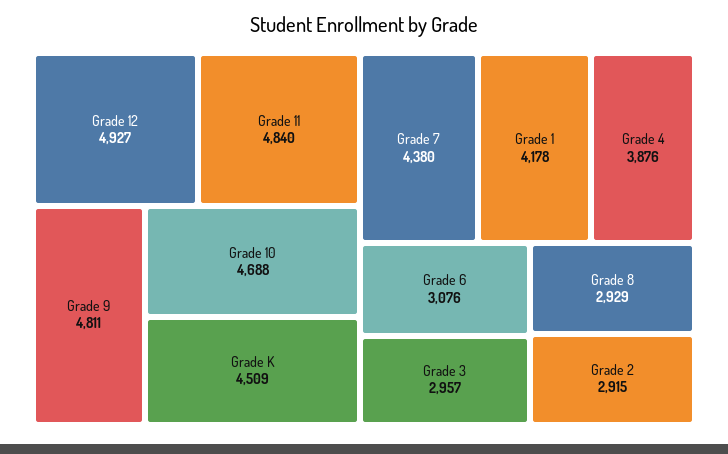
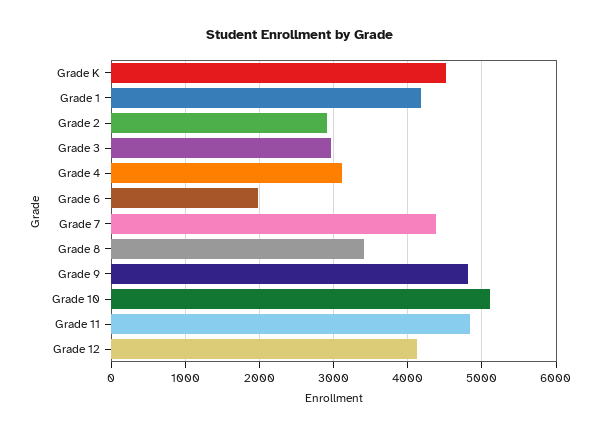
  {
-   "Grade 12": 4927,
+   "Grade 12": 4100,
    "Grade 11": 4840,
    "Grade 9": 4811,
-   "Grade 10": 4688,
+   "Grade 10": 5100,
    "Grade K": 4509,
    "Grade 7": 4380,
    "Grade 1": 4178,
-   "Grade 4": 3876,
+   "Grade 4": 3100,
-   "Grade 6": 3076,
+   "Grade 6": 2000,
    "Grade 3": 2957,
-   "Grade 8": 2929,
+   "Grade 8": 3400,
    "Grade 2": 2915
  }

